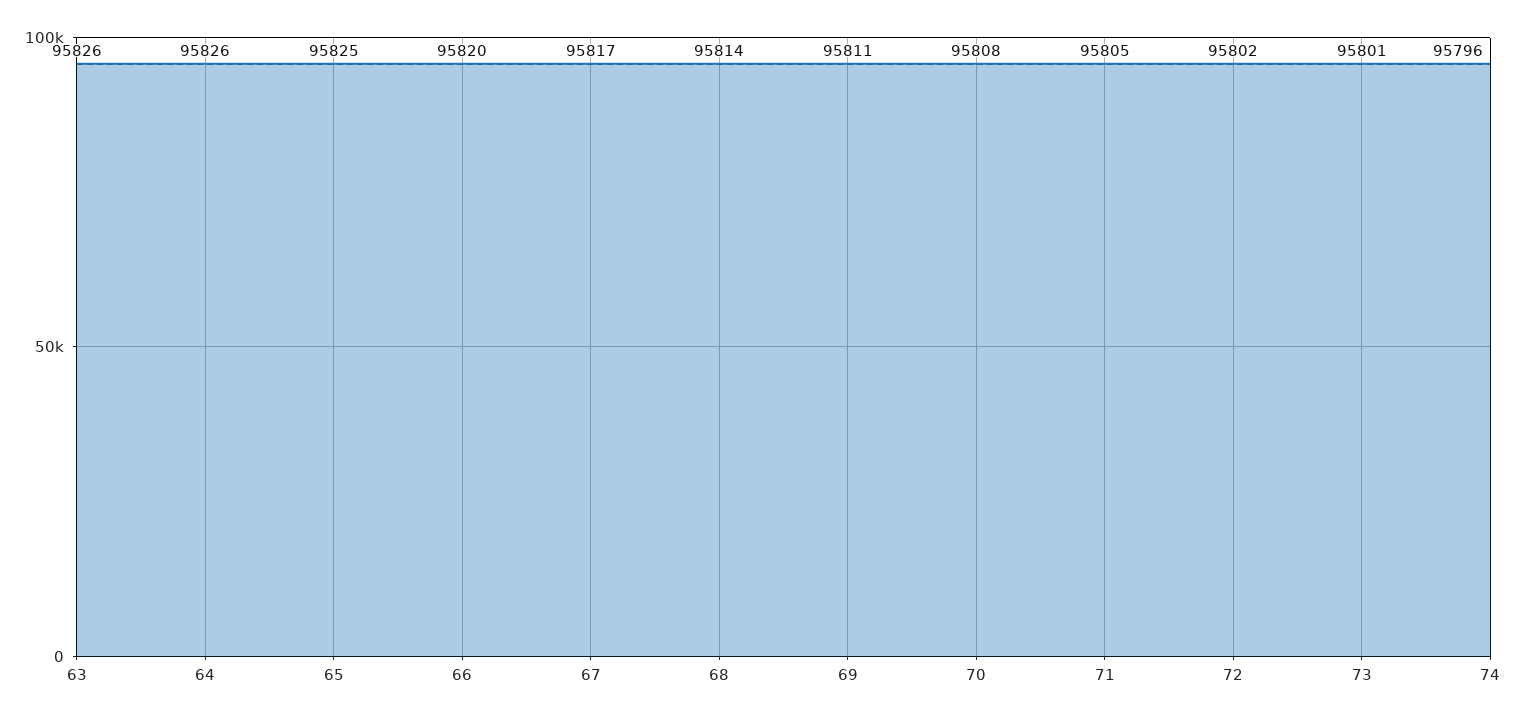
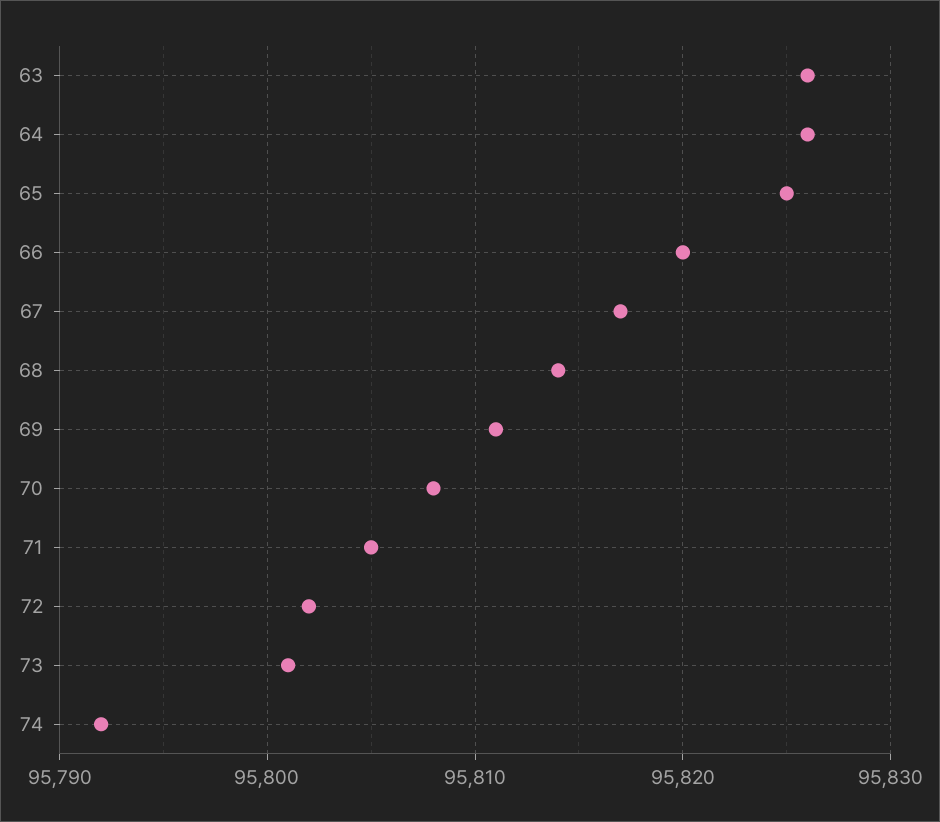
  {
    "63": 95826,
    "64": 95826,
    "65": 95825,
    "66": 95820,
    "67": 95817,
    "68": 95814,
    "69": 95811,
    "70": 95808,
    "71": 95805,
    "72": 95802,
    "73": 95801,
-   "74": 95796
+   "74": 95792
  }

